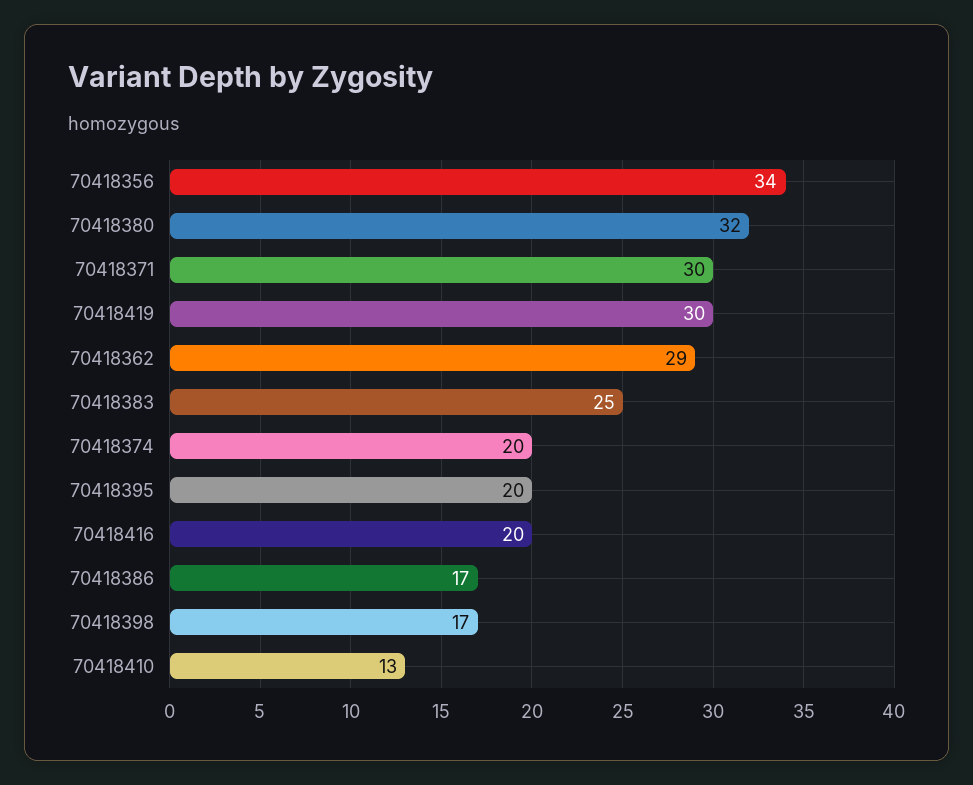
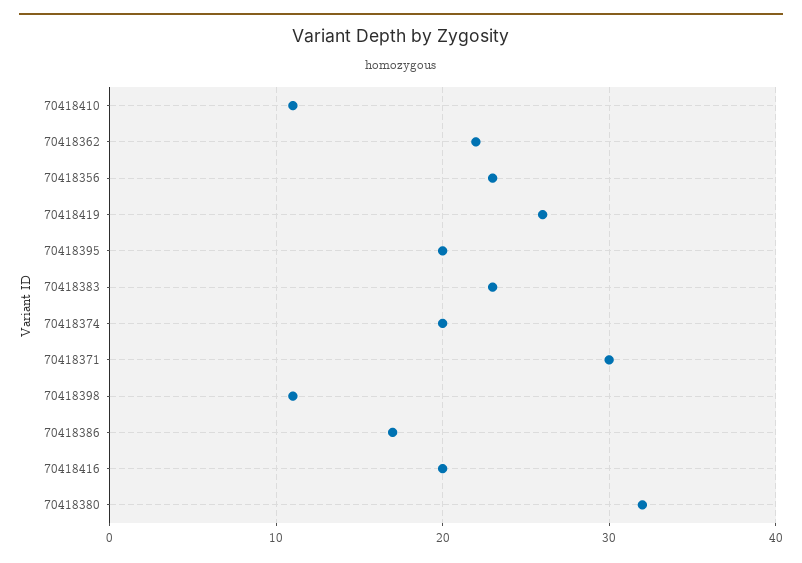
  {
-   "70418356": 34,
+   "70418356": 23,
    "70418380": 32,
    "70418371": 30,
-   "70418419": 30,
+   "70418419": 26,
-   "70418362": 29,
+   "70418362": 22,
-   "70418383": 25,
+   "70418383": 23,
    "70418374": 20,
    "70418395": 20,
    "70418416": 20,
    "70418386": 17,
-   "70418398": 17,
+   "70418398": 11,
-   "70418410": 13
+   "70418410": 11
  }

